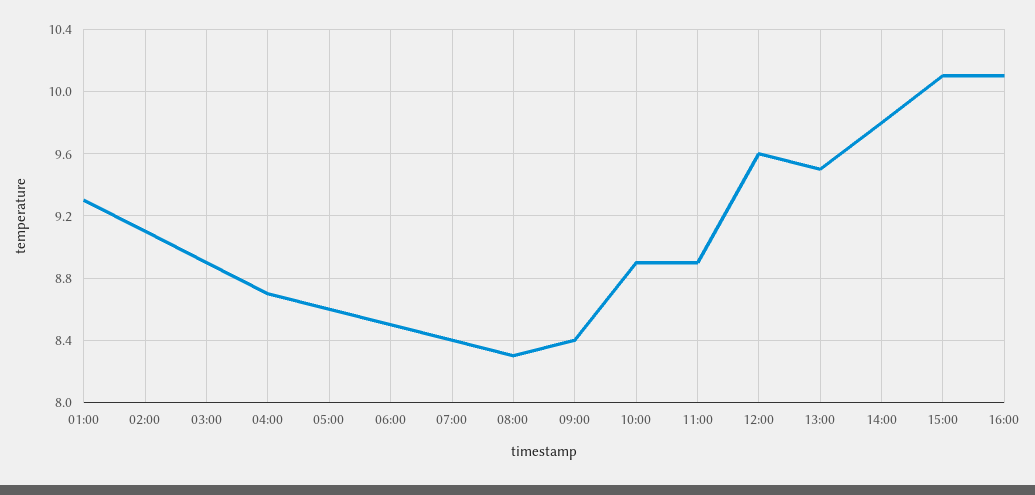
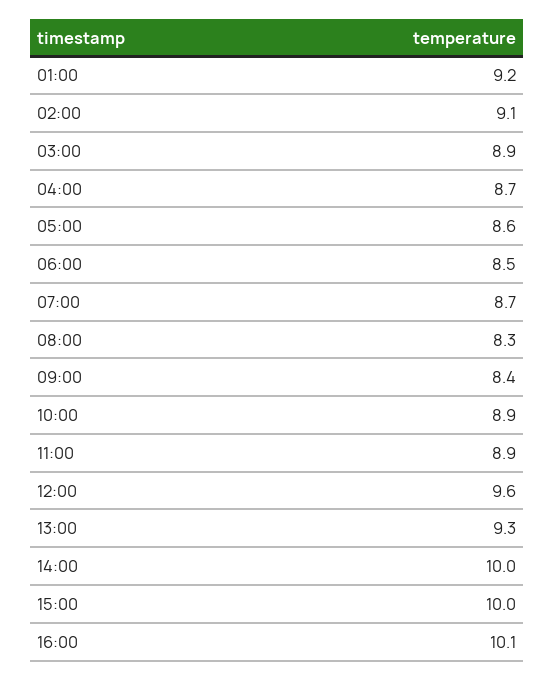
  {
-   "01:00": 9.3,
+   "01:00": 9.2,
    "02:00": 9.1,
    "03:00": 8.9,
    "04:00": 8.7,
    "05:00": 8.6,
    "06:00": 8.5,
-   "07:00": 8.4,
+   "07:00": 8.7,
    "08:00": 8.3,
    "09:00": 8.4,
    "10:00": 8.9,
    "11:00": 8.9,
    "12:00": 9.6,
-   "13:00": 9.5,
+   "13:00": 9.3,
-   "14:00": 9.8,
+   "14:00": 10,
-   "15:00": 10.1,
+   "15:00": 10,
    "16:00": 10.1
  }

